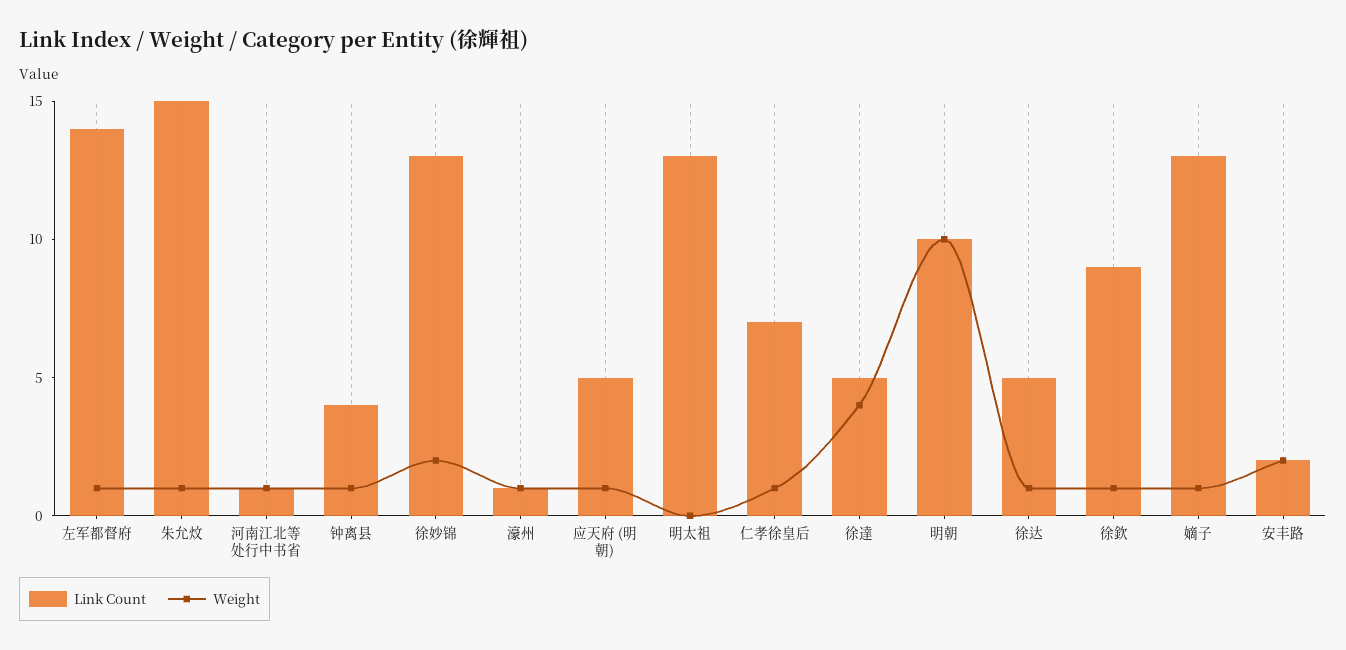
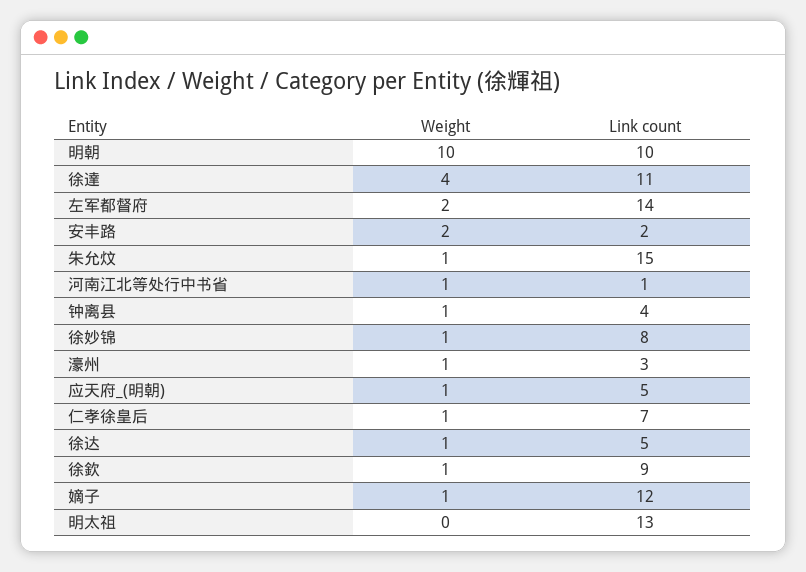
  {
    "Link Count": {
      "左军都督府": 14,
      "朱允炆": 15,
      "河南江北等处行中书省": 1,
      "钟离县": 4,
-     "徐妙锦": 13,
+     "徐妙锦": 8,
-     "濠州": 1,
+     "濠州": 3,
      "应天府 (明朝)": 5,
      "明太祖": 13,
      "仁孝徐皇后": 7,
-     "徐達": 5,
+     "徐達": 11,
      "明朝": 10,
      "徐达": 5,
      "徐欽": 9,
-     "嫡子": 13,
+     "嫡子": 12,
      "安丰路": 2
    },
    "Weight": {
-     "左军都督府": 1,
+     "左军都督府": 2,
      "朱允炆": 1,
      "河南江北等处行中书省": 1,
      "钟离县": 1,
-     "徐妙锦": 2,
+     "徐妙锦": 1,
      "濠州": 1,
      "应天府 (明朝)": 1,
      "明太祖": 0,
      "仁孝徐皇后": 1,
      "徐達": 4,
      "明朝": 10,
      "徐达": 1,
      "徐欽": 1,
      "嫡子": 1,
      "安丰路": 2
    }
  }

